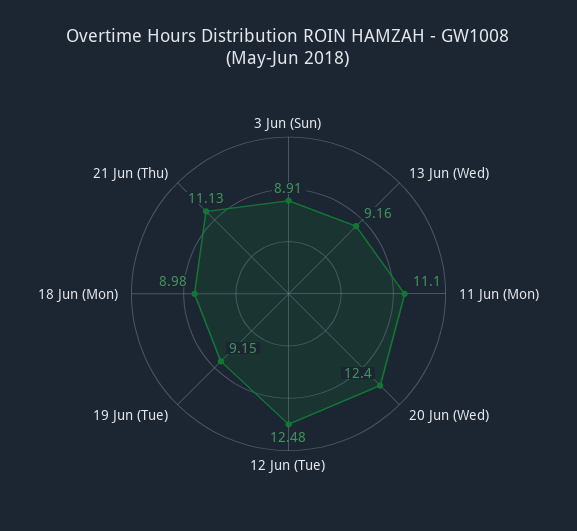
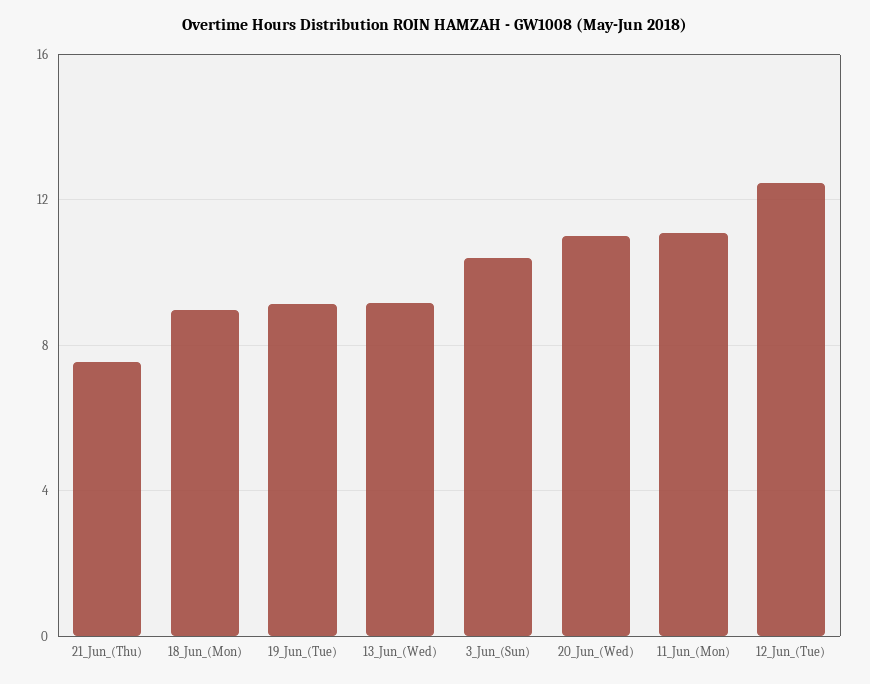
  {
-   "3 Jun (Sun)": 8.91,
+   "3 Jun (Sun)": 10.5,
    "13 Jun (Wed)": 9.16,
    "11 Jun (Mon)": 11.1,
-   "20 Jun (Wed)": 12.4,
+   "20 Jun (Wed)": 11,
    "12 Jun (Tue)": 12.48,
    "19 Jun (Tue)": 9.15,
    "18 Jun (Mon)": 8.98,
-   "21 Jun (Thu)": 11.13
+   "21 Jun (Thu)": 7.5
  }

